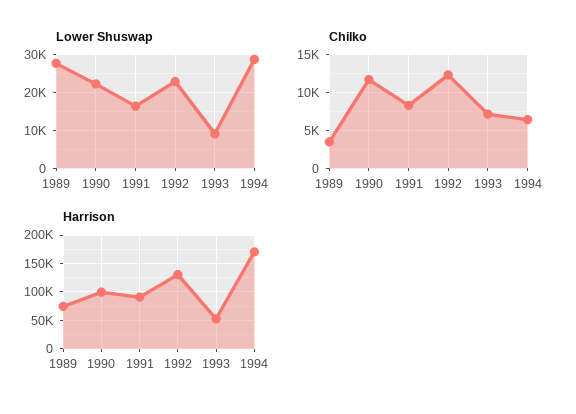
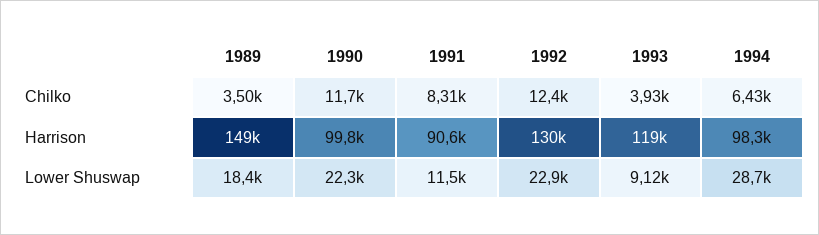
  {
    "Lower Shuswap": {
-     "1989": 28000,
+     "1989": 18400,
      "1990": 22300,
-     "1991": 16000,
+     "1991": 11500,
      "1992": 22900,
      "1993": 9120,
      "1994": 28700
    },
    "Chilko": {
      "1989": 3500,
      "1990": 11700,
      "1991": 8310,
      "1992": 12400,
-     "1993": 7000,
+     "1993": 3930,
      "1994": 6430
    },
    "Harrison": {
-     "1989": 75000,
+     "1989": 149000,
      "1990": 99800,
      "1991": 90600,
      "1992": 130000,
-     "1993": 50000,
+     "1993": 119000,
-     "1994": 175000
+     "1994": 98300
    }
  }

